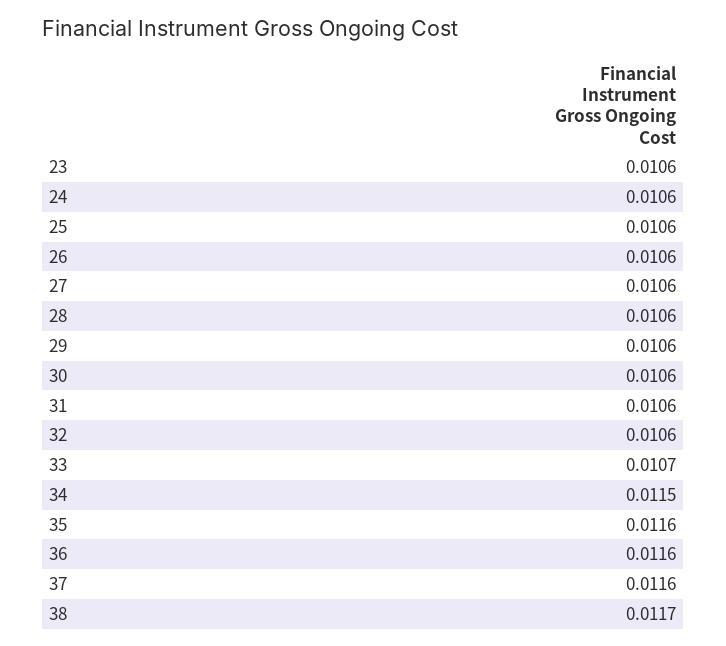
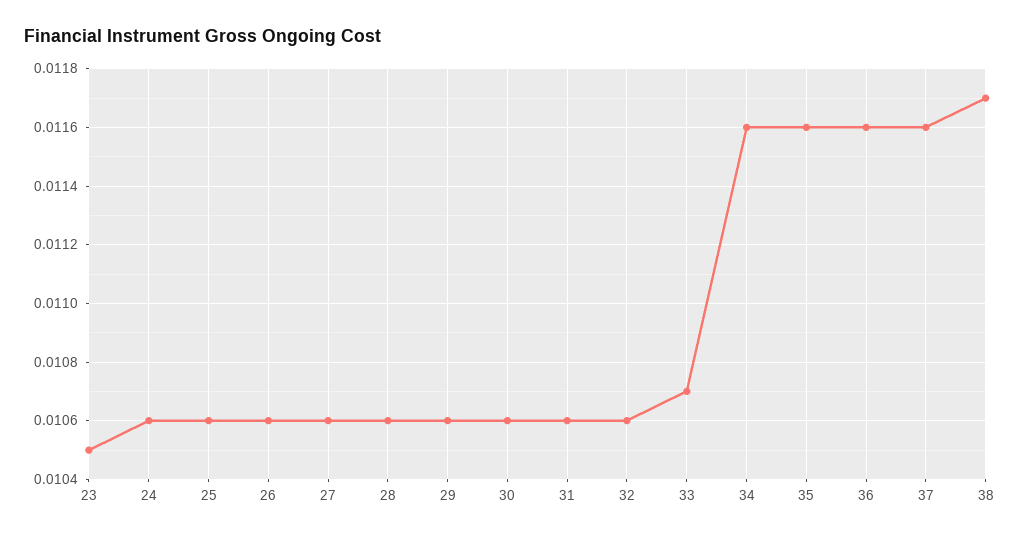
  {
-   "23": 0.0106,
+   "23": 0.0105,
    "24": 0.0106,
    "25": 0.0106,
    "26": 0.0106,
    "27": 0.0106,
    "28": 0.0106,
    "29": 0.0106,
    "30": 0.0106,
    "31": 0.0106,
    "32": 0.0106,
    "33": 0.0107,
-   "34": 0.0115,
+   "34": 0.0116,
    "35": 0.0116,
    "36": 0.0116,
    "37": 0.0116,
    "38": 0.0117
  }

